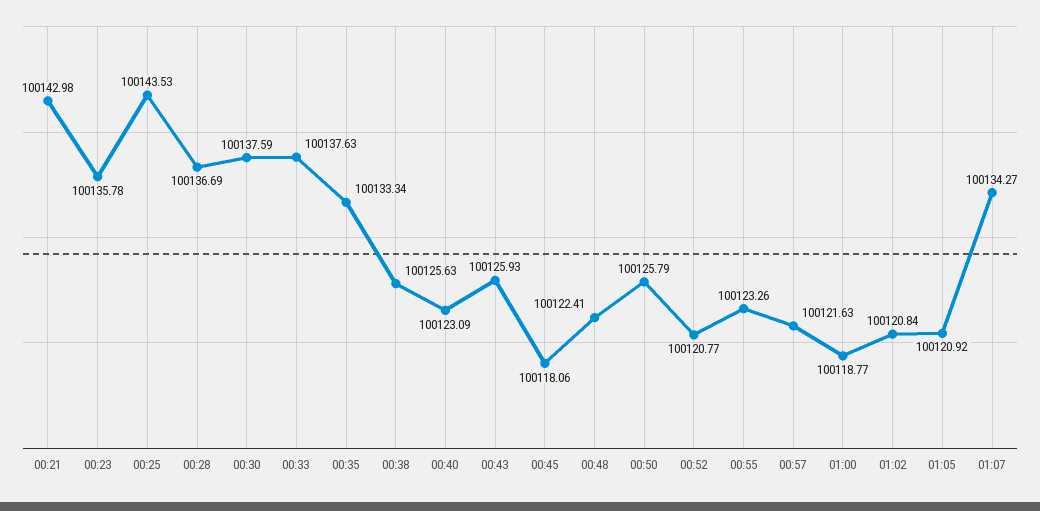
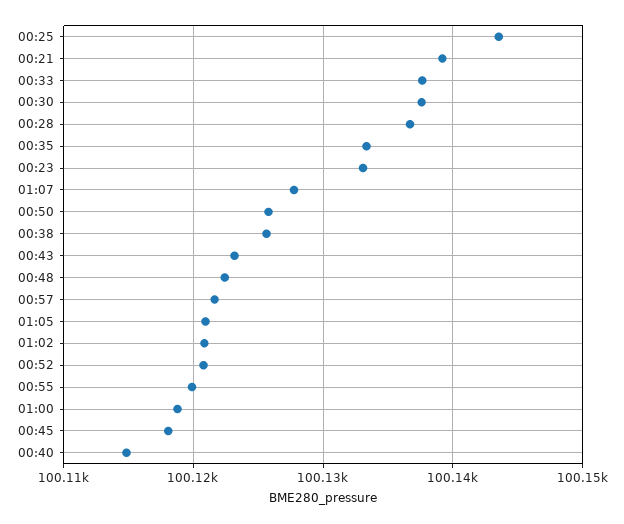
  {
-   "00:21": 100142.98,
+   "00:21": 100139,
-   "00:23": 100135.78,
+   "00:23": 100133,
    "00:25": 100143.53,
    "00:28": 100136.69,
    "00:30": 100137.59,
    "00:33": 100137.63,
    "00:35": 100133.34,
    "00:38": 100125.63,
-   "00:40": 100123.09,
+   "00:40": 100115,
-   "00:43": 100125.93,
+   "00:43": 100123,
    "00:45": 100118.06,
    "00:48": 100122.41,
    "00:50": 100125.79,
    "00:52": 100120.77,
-   "00:55": 100123.26,
+   "00:55": 100120,
    "00:57": 100121.63,
    "01:00": 100118.77,
    "01:02": 100120.84,
    "01:05": 100120.92,
-   "01:07": 100134.27
+   "01:07": 100128
  }

